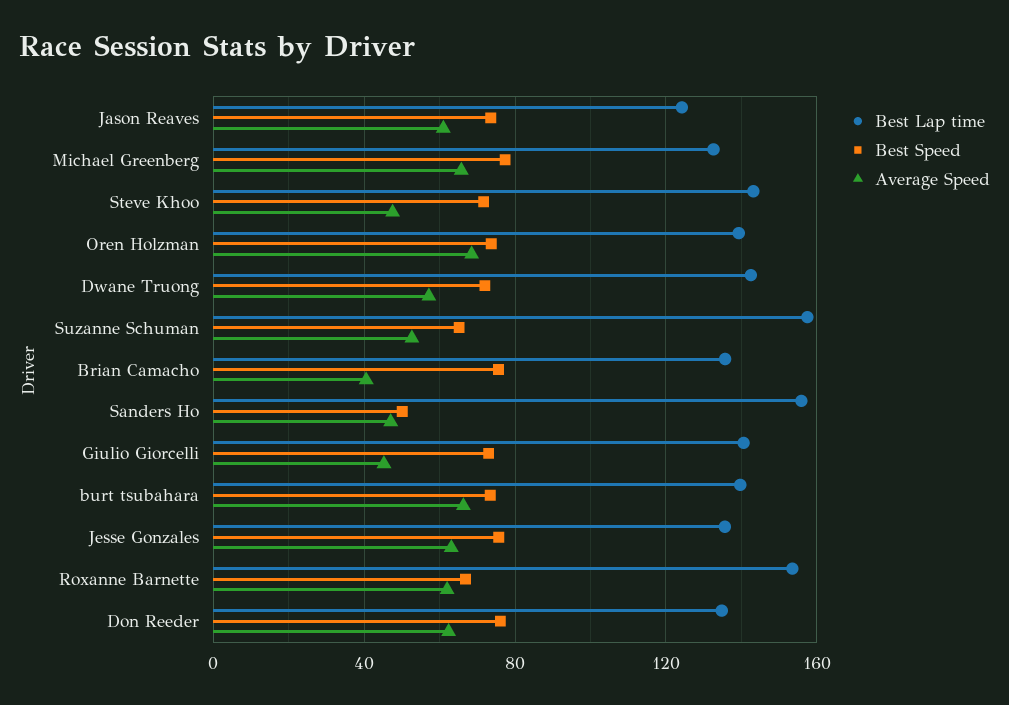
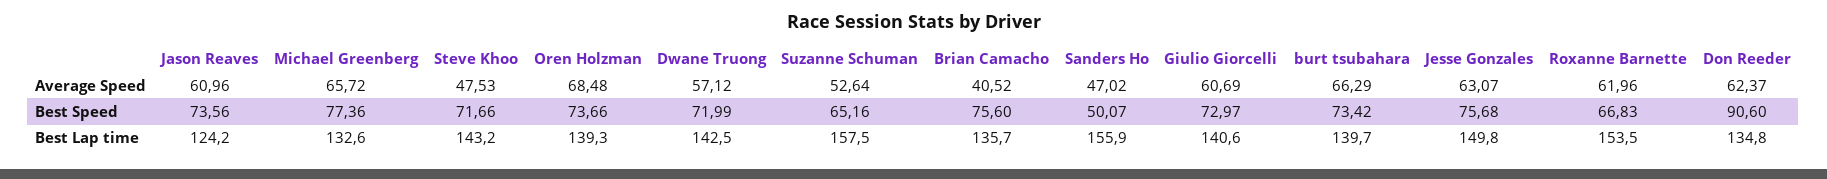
  {
    "Best Lap time": {
      "Jason Reaves": 124.2,
      "Michael Greenberg": 132.6,
      "Steve Khoo": 143.2,
      "Oren Holzman": 139.3,
      "Dwane Truong": 142.5,
      "Suzanne Schuman": 157.5,
      "Brian Camacho": 135.7,
      "Sanders Ho": 155.9,
      "Giulio Giorcelli": 140.6,
      "burt tsubahara": 139.7,
-     "Jesse Gonzales": 135,
+     "Jesse Gonzales": 149.8,
      "Roxanne Barnette": 153.5,
      "Don Reeder": 134.8
    },
    "Best Speed": {
      "Jason Reaves": 73.56,
      "Michael Greenberg": 77.36,
      "Steve Khoo": 71.66,
      "Oren Holzman": 73.66,
      "Dwane Truong": 71.99,
      "Suzanne Schuman": 65.16,
      "Brian Camacho": 75.6,
      "Sanders Ho": 50.07,
      "Giulio Giorcelli": 72.97,
      "burt tsubahara": 73.42,
      "Jesse Gonzales": 75.68,
      "Roxanne Barnette": 66.83,
-     "Don Reeder": 75
+     "Don Reeder": 90.6
    },
    "Average Speed": {
      "Jason Reaves": 60.96,
      "Michael Greenberg": 65.72,
      "Steve Khoo": 47.53,
      "Oren Holzman": 68.48,
      "Dwane Truong": 57.12,
      "Suzanne Schuman": 52.64,
      "Brian Camacho": 40.52,
      "Sanders Ho": 47.02,
-     "Giulio Giorcelli": 45,
+     "Giulio Giorcelli": 60.69,
      "burt tsubahara": 66.29,
      "Jesse Gonzales": 63.07,
      "Roxanne Barnette": 61.96,
      "Don Reeder": 62.37
    }
  }

